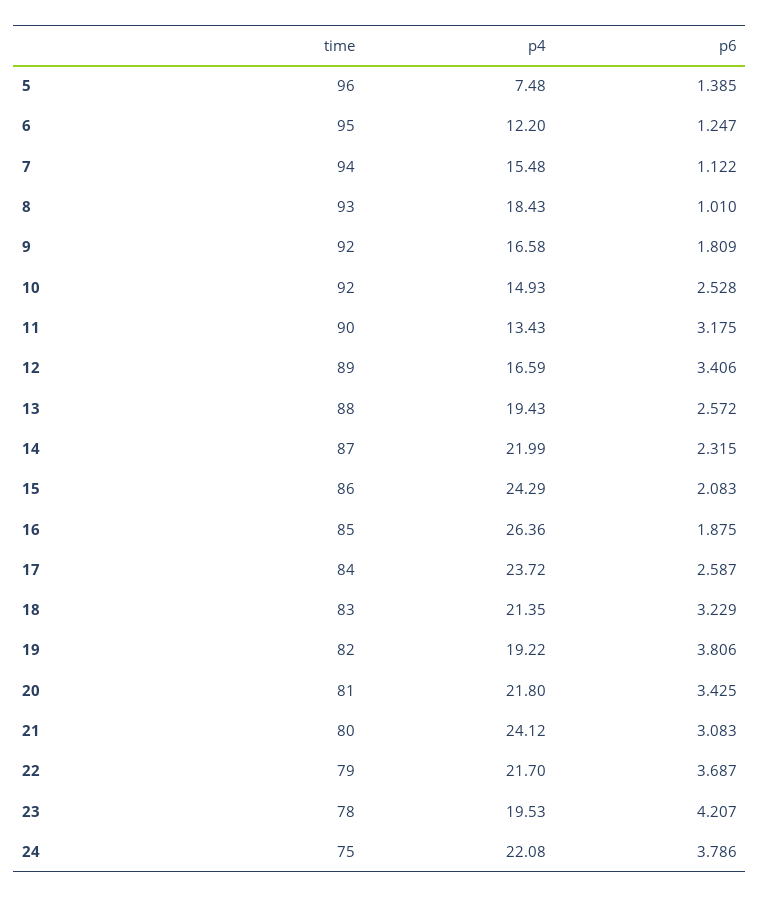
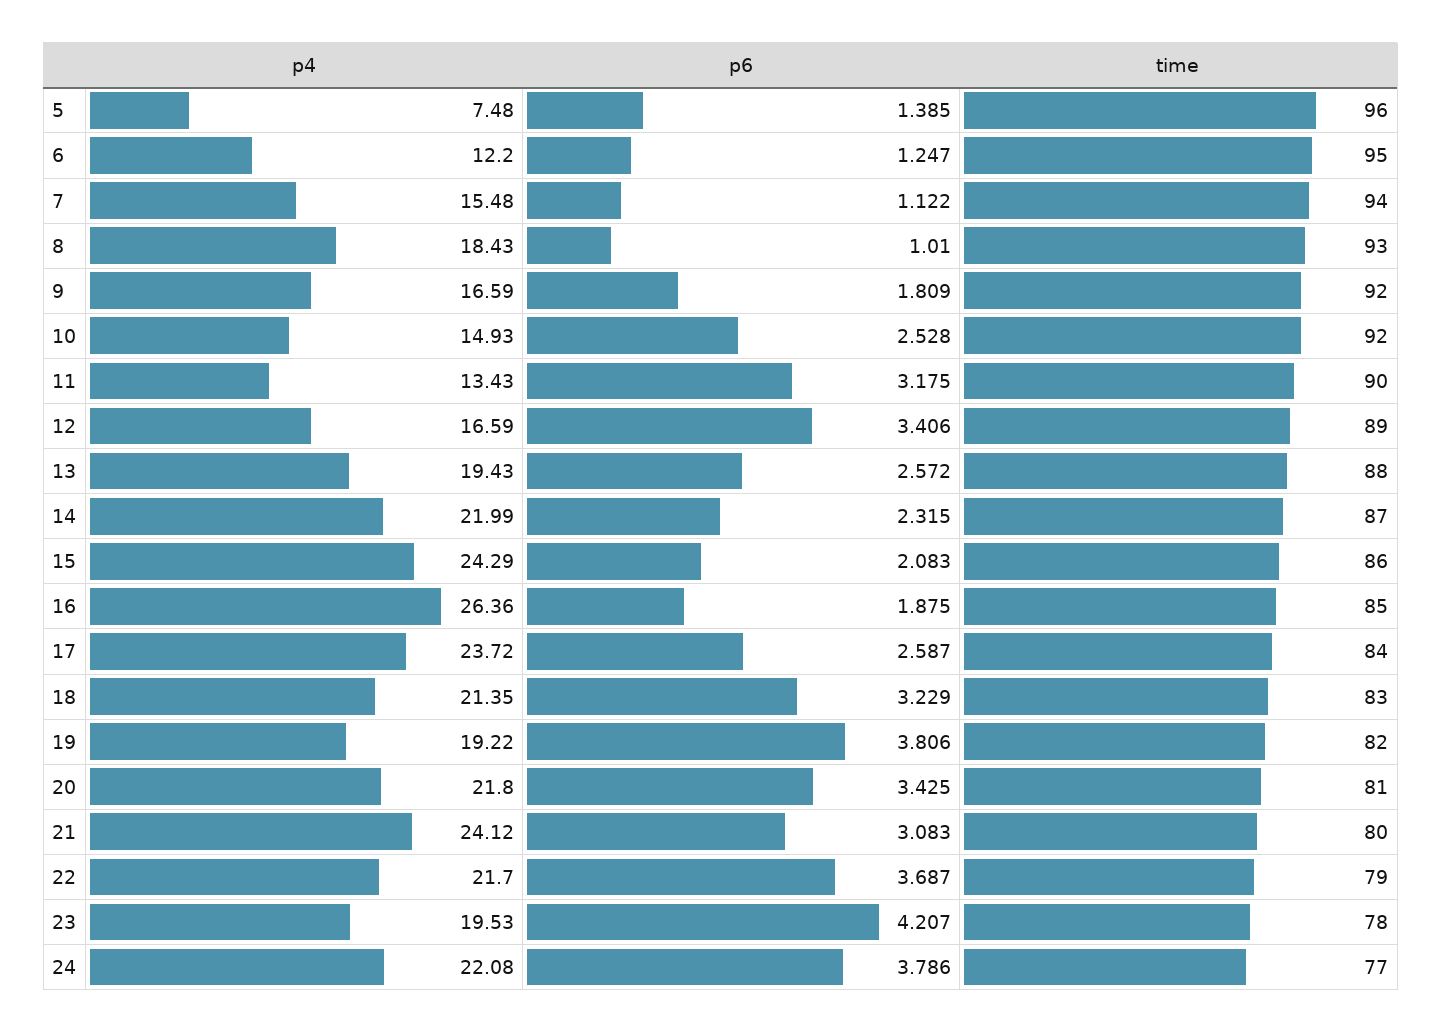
  {
    "time": {
      "5": 96,
      "6": 95,
      "7": 94,
      "8": 93,
      "9": 92,
      "10": 92,
      "11": 90,
      "12": 89,
      "13": 88,
      "14": 87,
      "15": 86,
      "16": 85,
      "17": 84,
      "18": 83,
      "19": 82,
      "20": 81,
      "21": 80,
      "22": 79,
      "23": 78,
-     "24": 75
+     "24": 77
    },
    "p4": {
      "5": 7.48,
      "6": 12.2,
      "7": 15.48,
      "8": 18.43,
-     "9": 16.58,
+     "9": 16.59,
      "10": 14.93,
      "11": 13.43,
      "12": 16.59,
      "13": 19.43,
      "14": 21.99,
      "15": 24.29,
      "16": 26.36,
      "17": 23.72,
      "18": 21.35,
      "19": 19.22,
      "20": 21.8,
      "21": 24.12,
      "22": 21.7,
      "23": 19.53,
      "24": 22.08
    },
    "p6": {
      "5": 1.385,
      "6": 1.247,
      "7": 1.122,
      "8": 1.01,
      "9": 1.809,
      "10": 2.528,
      "11": 3.175,
      "12": 3.406,
      "13": 2.572,
      "14": 2.315,
      "15": 2.083,
      "16": 1.875,
      "17": 2.587,
      "18": 3.229,
      "19": 3.806,
      "20": 3.425,
      "21": 3.083,
      "22": 3.687,
      "23": 4.207,
      "24": 3.786
    }
  }

